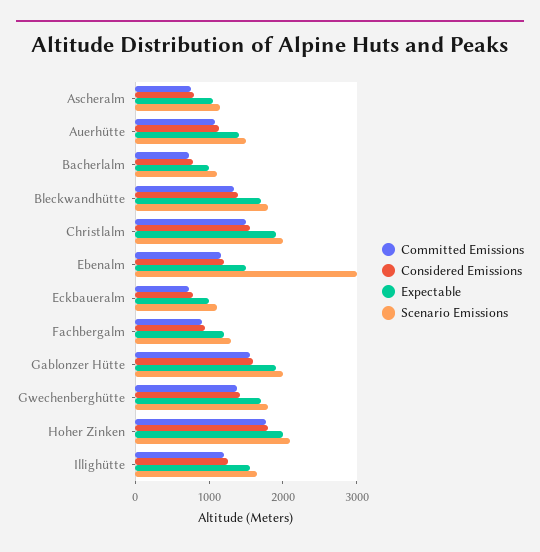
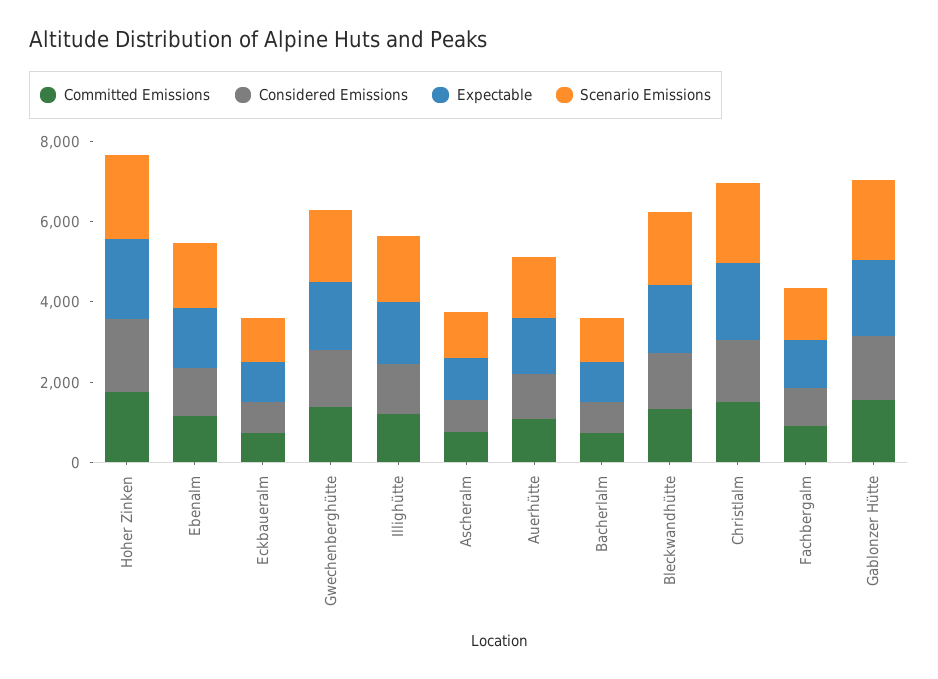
  {
    "Committed Emissions": {
      "Ascheralm": 800,
      "Auerhütte": 1000,
      "Bacherlalm": 800,
      "Bleckwandhütte": 1400,
      "Christlalm": 1600,
      "Ebenalm": 1200,
      "Eckbaueralm": 800,
      "Fachbergalm": 1000,
      "Gablonzer Hütte": 1600,
      "Gwechenberghütte": 1400,
      "Hoher Zinken": 1800,
      "Illighütte": 1200
    },
    "Considered Emissions": {
      "Ascheralm": 800,
      "Auerhütte": 1200,
      "Bacherlalm": 800,
      "Bleckwandhütte": 1400,
      "Christlalm": 1600,
      "Ebenalm": 1200,
      "Eckbaueralm": 800,
      "Fachbergalm": 1000,
      "Gablonzer Hütte": 1600,
      "Gwechenberghütte": 1400,
      "Hoher Zinken": 1800,
      "Illighütte": 1200
    },
    "Expectable": {
      "Ascheralm": 1000,
      "Auerhütte": 1400,
      "Bacherlalm": 1000,
      "Bleckwandhütte": 1800,
      "Christlalm": 2000,
      "Ebenalm": 1600,
      "Eckbaueralm": 1000,
      "Fachbergalm": 1200,
      "Gablonzer Hütte": 2000,
      "Gwechenberghütte": 1800,
      "Hoher Zinken": 2000,
      "Illighütte": 1600
    },
    "Scenario Emissions": {
      "Ascheralm": 1200,
      "Auerhütte": 1600,
      "Bacherlalm": 1200,
      "Bleckwandhütte": 1800,
      "Christlalm": 2000,
-     "Ebenalm": 3000,
+     "Ebenalm": 1500,
      "Eckbaueralm": 1200,
      "Fachbergalm": 1400,
      "Gablonzer Hütte": 2000,
      "Gwechenberghütte": 1800,
      "Hoher Zinken": 2200,
      "Illighütte": 1600
    }
  }

